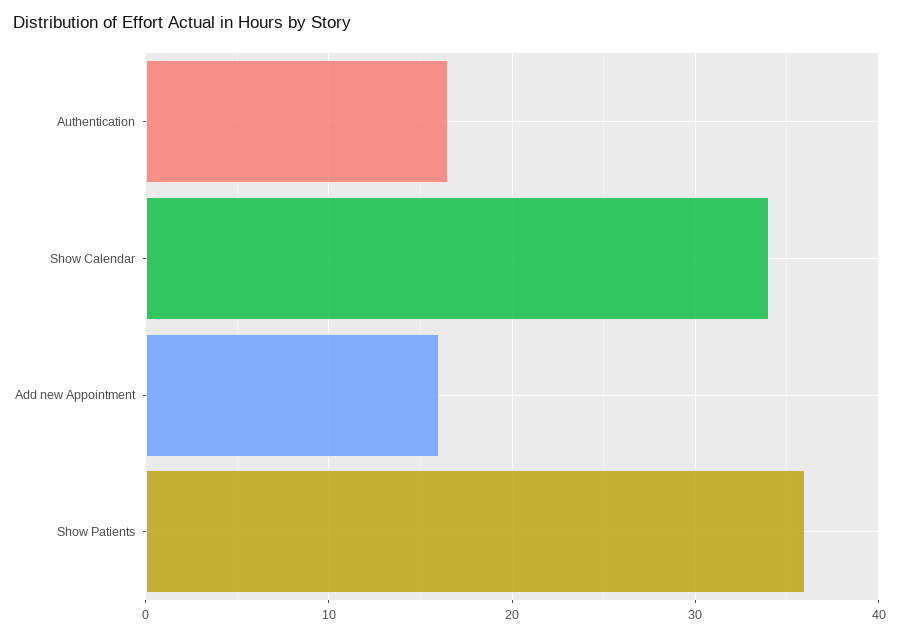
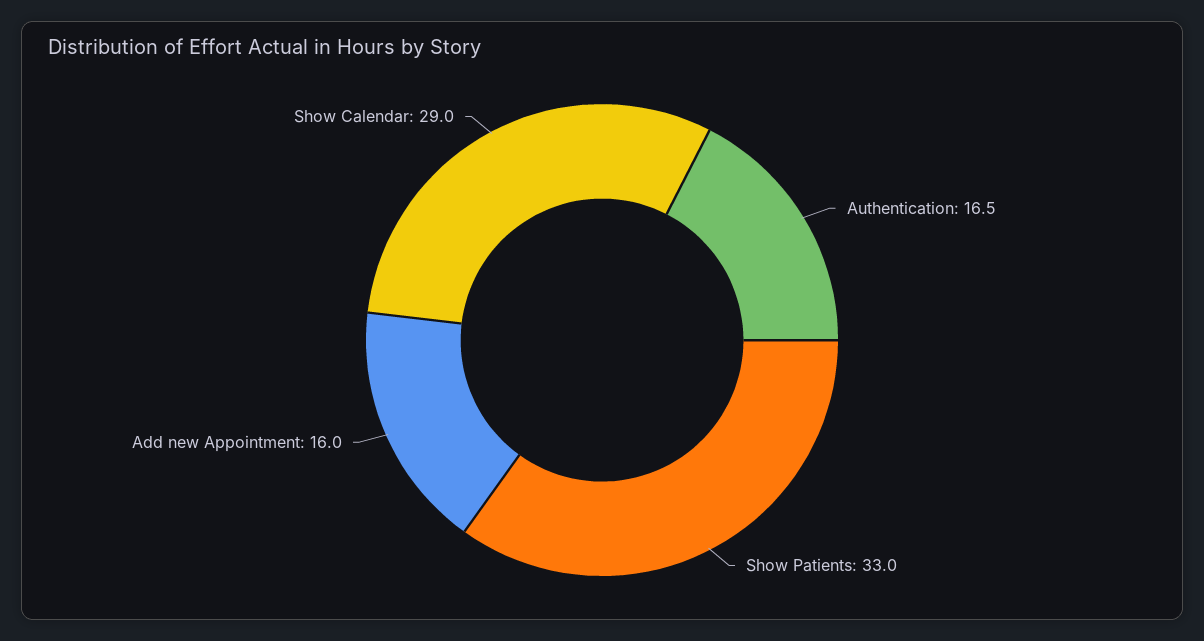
  {
    "Authentication": 16.5,
-   "Show Calendar": 34,
+   "Show Calendar": 29,
    "Add new Appointment": 16,
-   "Show Patients": 36
+   "Show Patients": 33
  }

